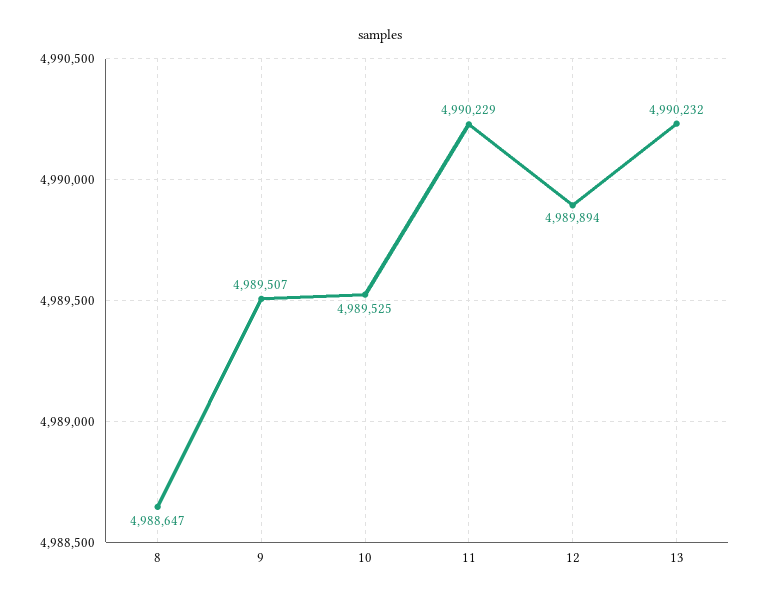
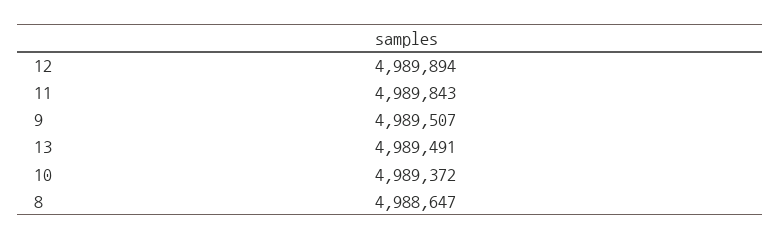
  {
    "8": 4988647,
    "9": 4989507,
-   "10": 4989525,
+   "10": 4989372,
-   "11": 4990229,
+   "11": 4989843,
    "12": 4989894,
-   "13": 4990232
+   "13": 4989491
  }

